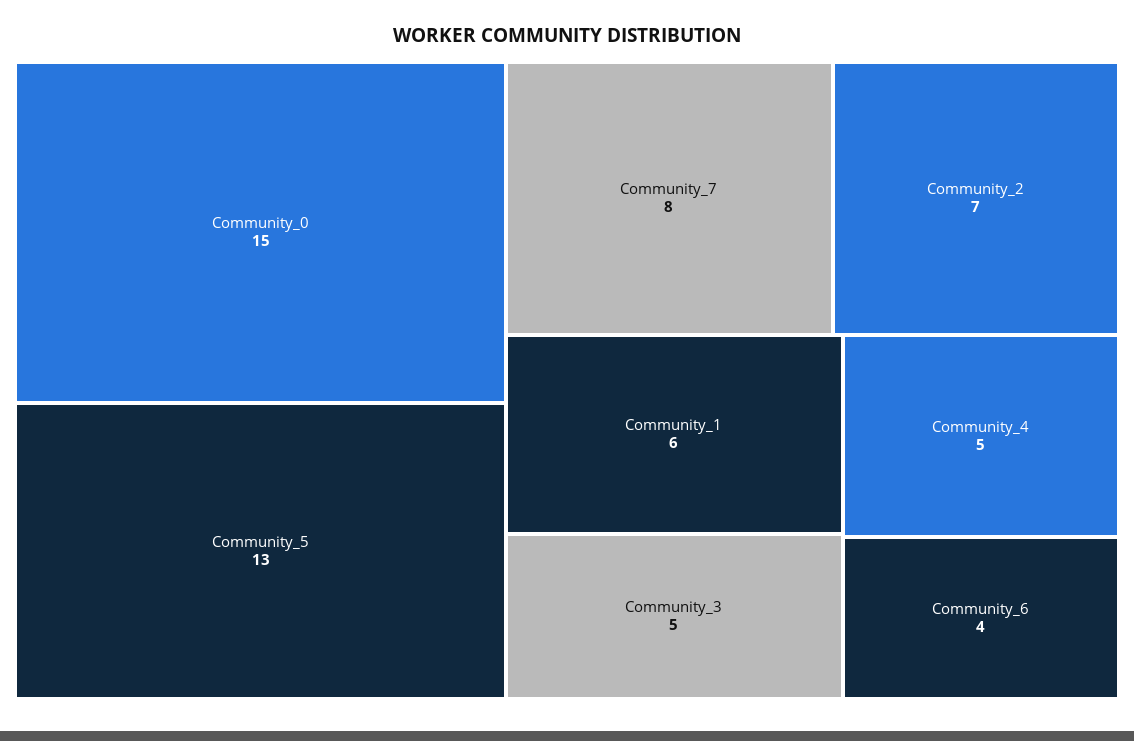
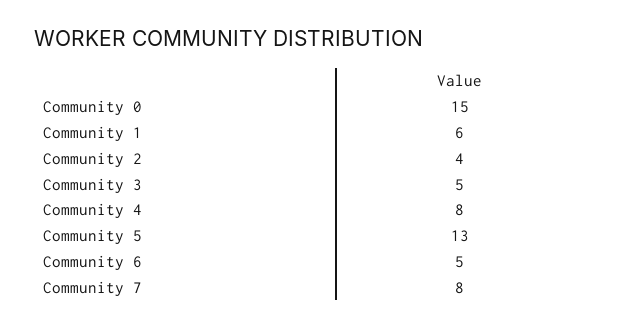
  {
    "Community_0": 15,
    "Community_5": 13,
    "Community_7": 8,
-   "Community_2": 7,
+   "Community_2": 4,
    "Community_1": 6,
    "Community_3": 5,
-   "Community_4": 5,
+   "Community_4": 8,
-   "Community_6": 4
+   "Community_6": 5
  }

